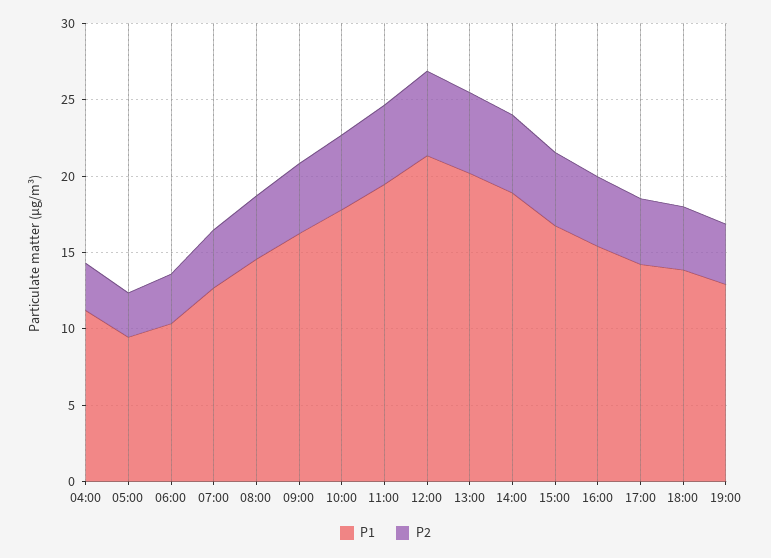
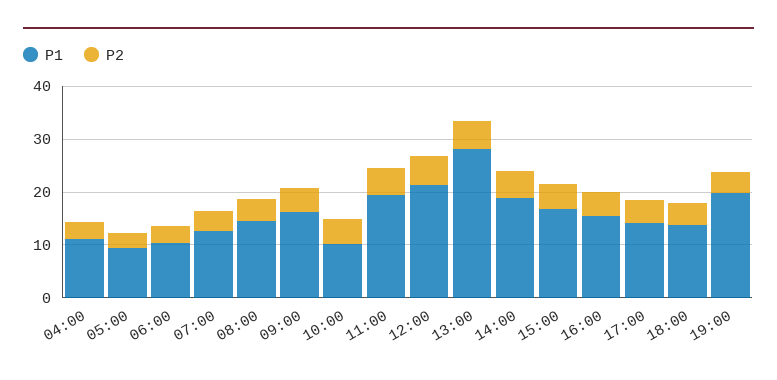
  {
    "P1": {
      "04:00": 11,
      "05:00": 9,
      "06:00": 10,
      "07:00": 13,
      "08:00": 15,
      "09:00": 16,
-     "10:00": 18,
+     "10:00": 10,
      "11:00": 19,
      "12:00": 21,
-     "13:00": 20,
+     "13:00": 28,
      "14:00": 19,
      "15:00": 17,
      "16:00": 15,
      "17:00": 14,
      "18:00": 14,
-     "19:00": 13
+     "19:00": 20
    },
    "P2": {
      "04:00": 3,
      "05:00": 3,
      "06:00": 3,
      "07:00": 4,
      "08:00": 4,
      "09:00": 5,
      "10:00": 5,
      "11:00": 5,
      "12:00": 6,
      "13:00": 5,
      "14:00": 5,
      "15:00": 5,
      "16:00": 5,
      "17:00": 4,
      "18:00": 4,
      "19:00": 4
    }
  }

